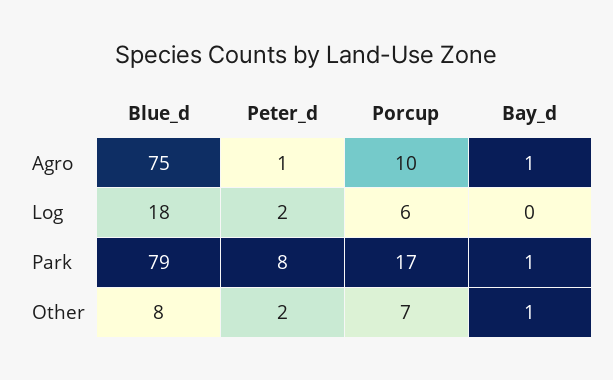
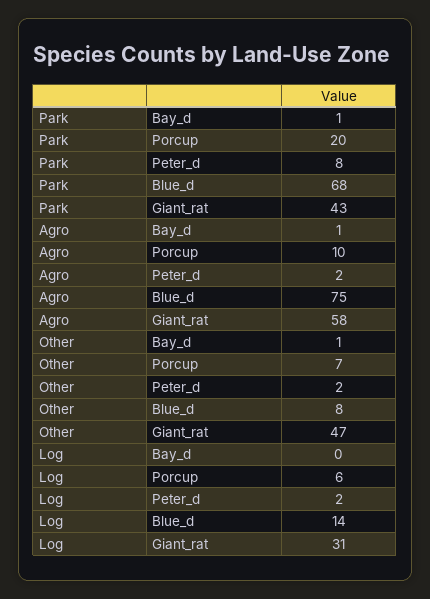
  {
    "Blue_d": {
      "Agro": 75,
-     "Log": 18,
+     "Log": 14,
-     "Park": 79,
+     "Park": 68,
      "Other": 8
    },
    "Peter_d": {
-     "Agro": 1,
+     "Agro": 2,
      "Log": 2,
      "Park": 8,
      "Other": 2
    },
    "Porcup": {
      "Agro": 10,
      "Log": 6,
-     "Park": 17,
+     "Park": 20,
      "Other": 7
    },
    "Bay_d": {
      "Agro": 1,
      "Log": 0,
      "Park": 1,
      "Other": 1
-   }
+   },
+   "Giant_rat": {
+     "Park": 43,
+     "Agro": 58,
+     "Other": 47,
+     "Log": 31
+   }
  }

